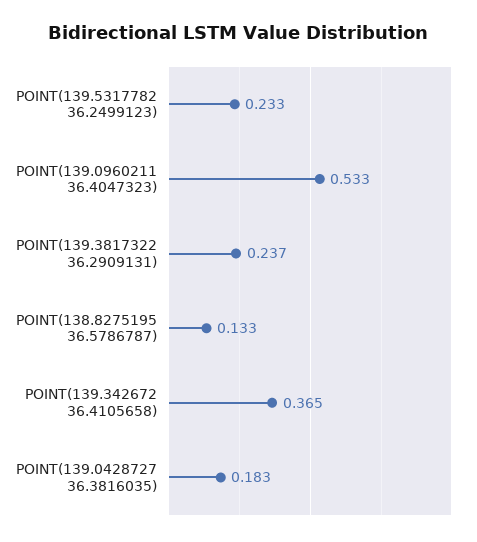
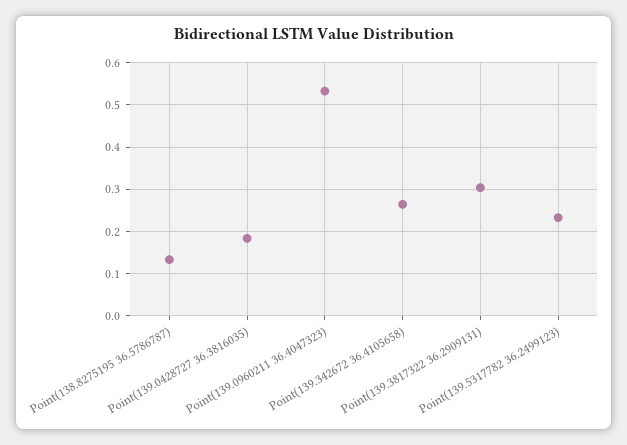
  {
    "POINT(139.5317782 36.2499123)": 0.233,
    "POINT(139.0960211 36.4047323)": 0.533,
-   "POINT(139.3817322 36.2909131)": 0.237,
+   "POINT(139.3817322 36.2909131)": 0.3,
    "POINT(138.8275195 36.5786787)": 0.133,
-   "POINT(139.342672 36.4105658)": 0.365,
+   "POINT(139.342672 36.4105658)": 0.26,
    "POINT(139.0428727 36.3816035)": 0.183
  }

